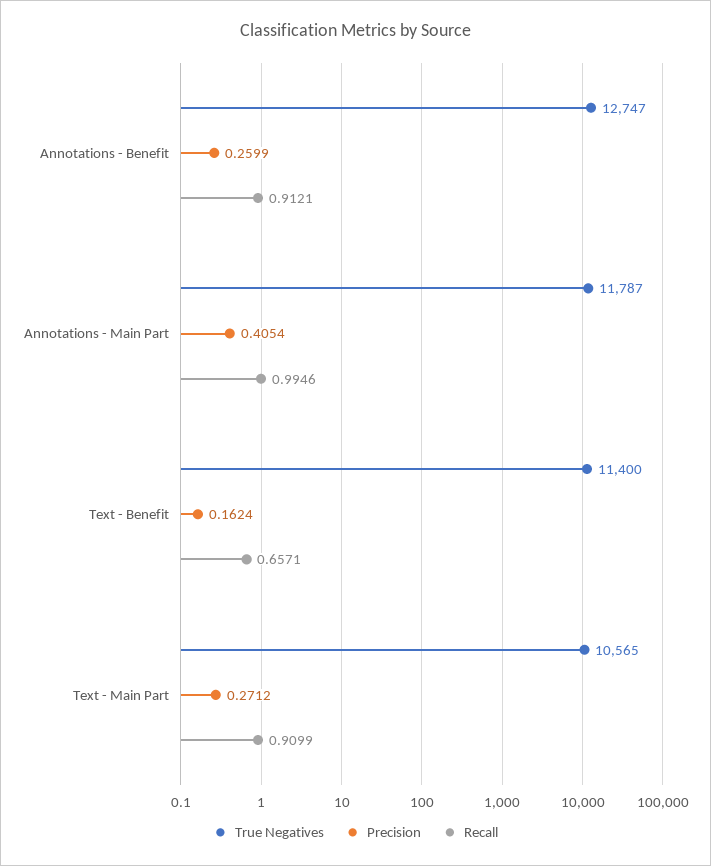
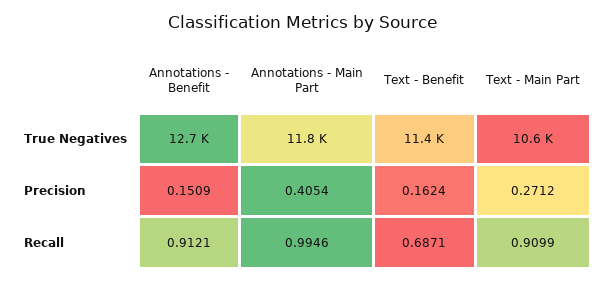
  {
    "True Negatives": {
      "Annotations - Benefit": 12747,
      "Annotations - Main Part": 11787,
      "Text - Benefit": 11400,
      "Text - Main Part": 10565
    },
    "Precision": {
-     "Annotations - Benefit": 0.2599,
+     "Annotations - Benefit": 0.1509,
      "Annotations - Main Part": 0.4054,
      "Text - Benefit": 0.1624,
      "Text - Main Part": 0.2712
    },
    "Recall": {
      "Annotations - Benefit": 0.9121,
      "Annotations - Main Part": 0.9946,
-     "Text - Benefit": 0.6571,
+     "Text - Benefit": 0.6871,
      "Text - Main Part": 0.9099
    }
  }

